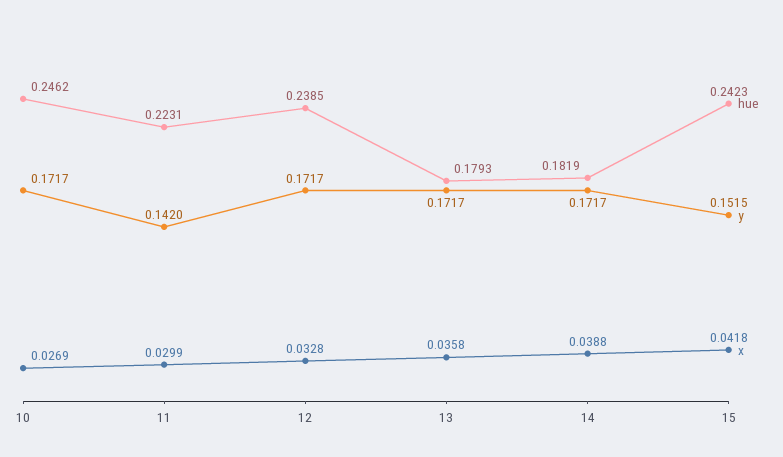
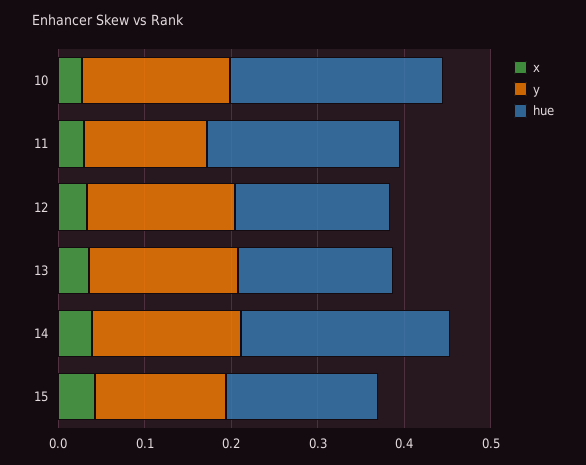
  {
    "hue": {
      "10": 0.2462,
      "11": 0.2231,
-     "12": 0.2385,
+     "12": 0.18,
      "13": 0.1793,
-     "14": 0.1819,
+     "14": 0.24,
-     "15": 0.2423
+     "15": 0.18
    },
    "y": {
      "10": 0.1717,
      "11": 0.142,
      "12": 0.1717,
      "13": 0.1717,
      "14": 0.1717,
      "15": 0.1515
    },
    "x": {
      "10": 0.0269,
      "11": 0.0299,
      "12": 0.0328,
      "13": 0.0358,
      "14": 0.0388,
      "15": 0.0418
    }
  }

